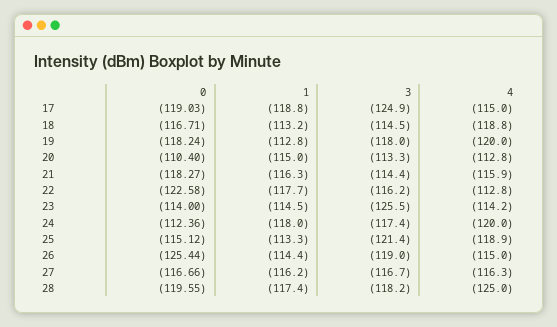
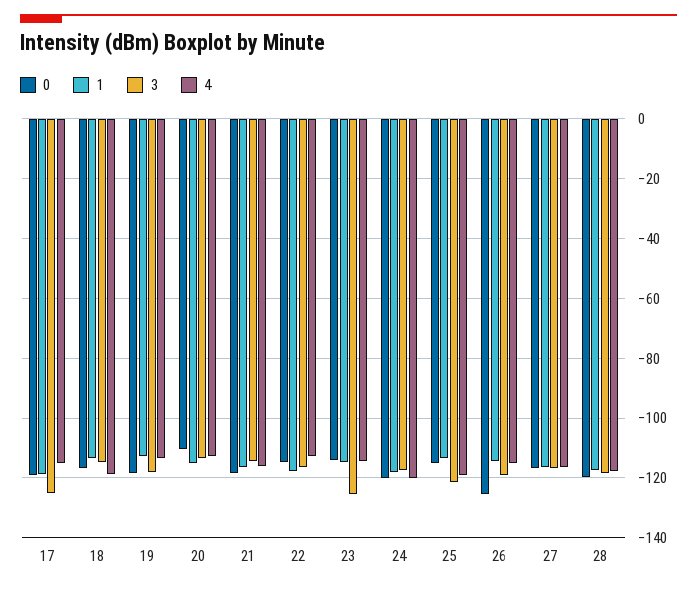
  {
    "0": {
      "17": -119.03,
      "18": -116.71,
      "19": -118.24,
      "20": -110.4,
      "21": -118.27,
-     "22": -122.58,
+     "22": -115,
      "23": -114,
-     "24": -112.36,
+     "24": -120,
      "25": -115.12,
      "26": -125.44,
      "27": -116.66,
      "28": -119.55
    },
    "1": {
      "17": -118.8,
      "18": -113.2,
      "19": -112.8,
      "20": -115,
      "21": -116.3,
      "22": -117.7,
      "23": -114.5,
      "24": -118,
      "25": -113.3,
      "26": -114.4,
      "27": -116.2,
      "28": -117.4
    },
    "3": {
      "17": -124.9,
      "18": -114.5,
      "19": -118,
      "20": -113.3,
      "21": -114.4,
      "22": -116.2,
      "23": -125.5,
      "24": -117.4,
      "25": -121.4,
      "26": -119,
      "27": -116.7,
      "28": -118.2
    },
    "4": {
      "17": -115,
      "18": -118.8,
-     "19": -120,
+     "19": -112.5,
      "20": -112.8,
      "21": -115.9,
      "22": -112.8,
      "23": -114.2,
      "24": -120,
      "25": -118.9,
      "26": -115,
      "27": -116.3,
-     "28": -125
+     "28": -117.5
    }
  }

